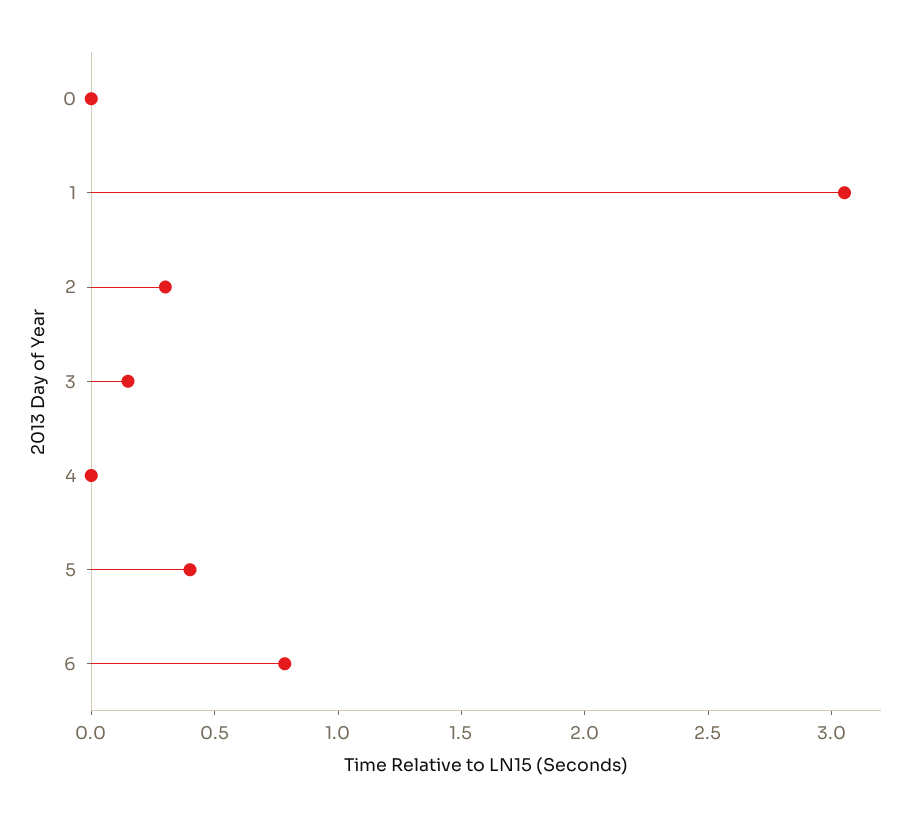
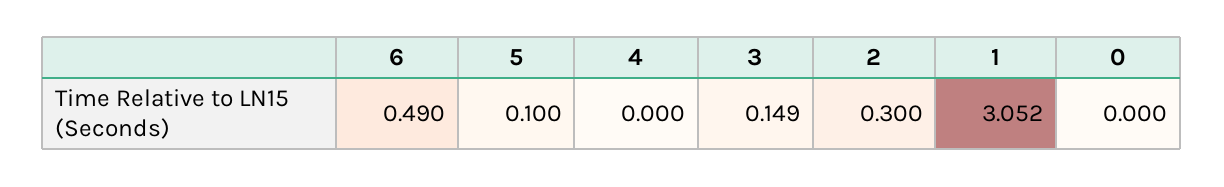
  {
    "0": 0,
    "1": 3.052,
    "2": 0.3,
    "3": 0.149,
    "4": 0,
-   "5": 0.4,
+   "5": 0.1,
-   "6": 0.8
+   "6": 0.49
  }

